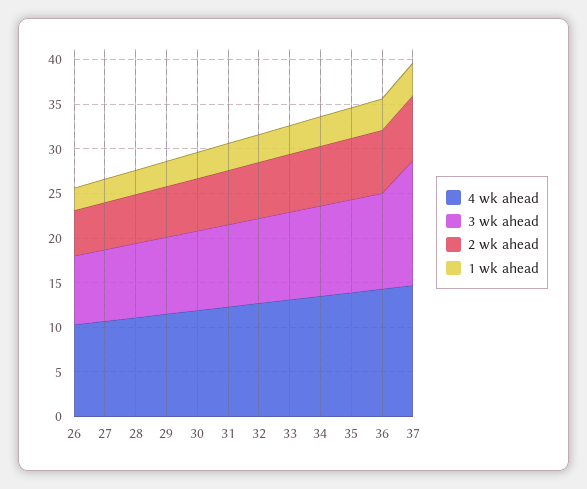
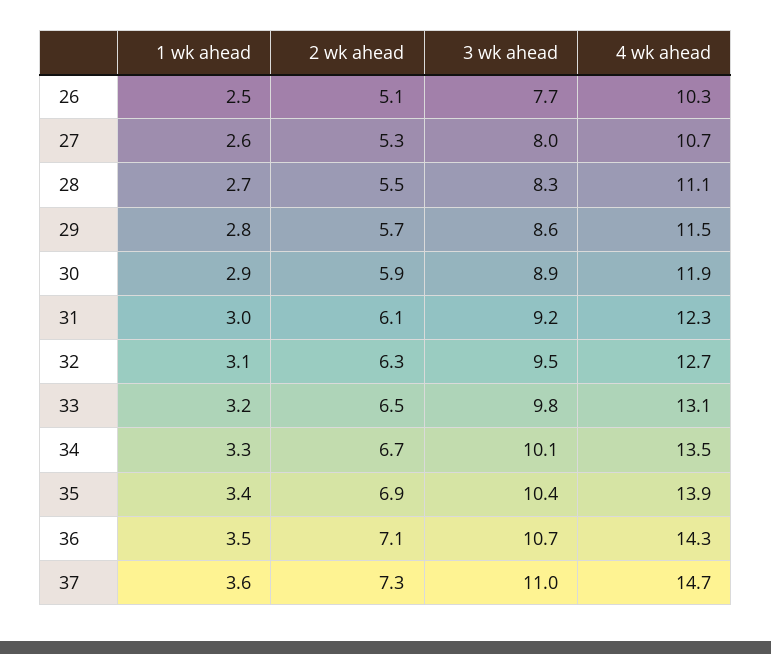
  {
    "4 wk ahead": {
      "26": 10.3,
      "27": 10.7,
      "28": 11.1,
      "29": 11.5,
      "30": 11.9,
      "31": 12.3,
      "32": 12.7,
      "33": 13.1,
      "34": 13.5,
      "35": 13.9,
      "36": 14.3,
      "37": 14.7
    },
    "3 wk ahead": {
      "26": 7.7,
      "27": 8,
      "28": 8.3,
      "29": 8.6,
      "30": 8.9,
      "31": 9.2,
      "32": 9.5,
      "33": 9.8,
      "34": 10.1,
      "35": 10.4,
      "36": 10.7,
-     "37": 14
+     "37": 11
    },
    "2 wk ahead": {
      "26": 5.1,
      "27": 5.3,
      "28": 5.5,
      "29": 5.7,
      "30": 5.9,
      "31": 6.1,
      "32": 6.3,
      "33": 6.5,
      "34": 6.7,
      "35": 6.9,
      "36": 7.1,
      "37": 7.3
    },
    "1 wk ahead": {
      "26": 2.5,
      "27": 2.6,
      "28": 2.7,
      "29": 2.8,
      "30": 2.9,
      "31": 3,
      "32": 3.1,
      "33": 3.2,
      "34": 3.3,
      "35": 3.4,
      "36": 3.5,
      "37": 3.6
    }
  }

